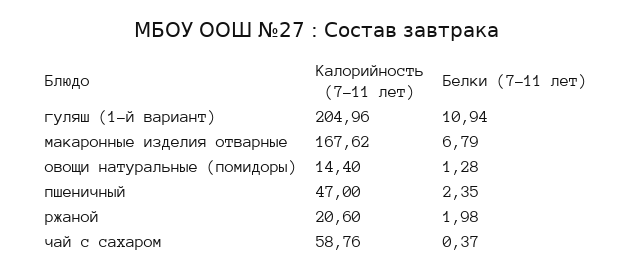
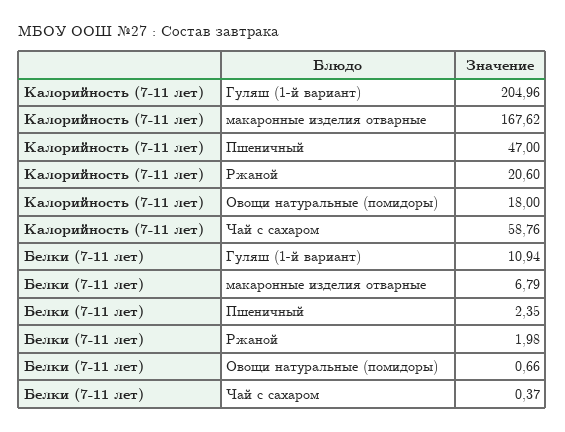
  {
    "Калорийность (7-11 лет)": {
      "гуляш (1-й вариант)": 204.96,
      "макаронные изделия отварные": 167.62,
-     "овощи натуральные (помидоры)": 14.4,
+     "овощи натуральные (помидоры)": 18,
      "пшеничный": 47,
      "ржаной": 20.6,
      "чай с сахаром": 58.76
    },
    "Белки (7-11 лет)": {
      "гуляш (1-й вариант)": 10.94,
      "макаронные изделия отварные": 6.79,
-     "овощи натуральные (помидоры)": 1.28,
+     "овощи натуральные (помидоры)": 0.66,
      "пшеничный": 2.35,
      "ржаной": 1.98,
      "чай с сахаром": 0.37
    }
  }

